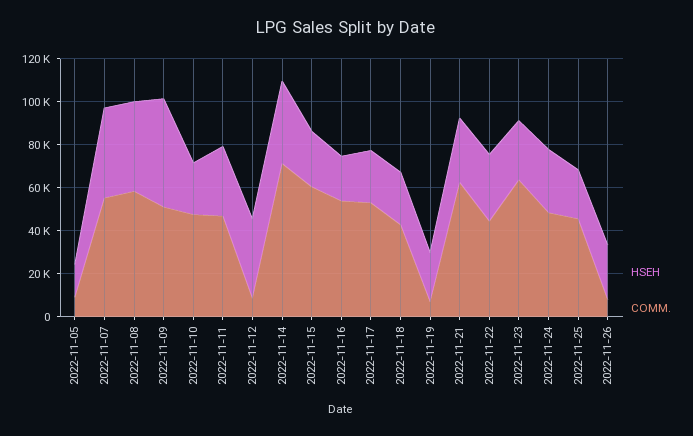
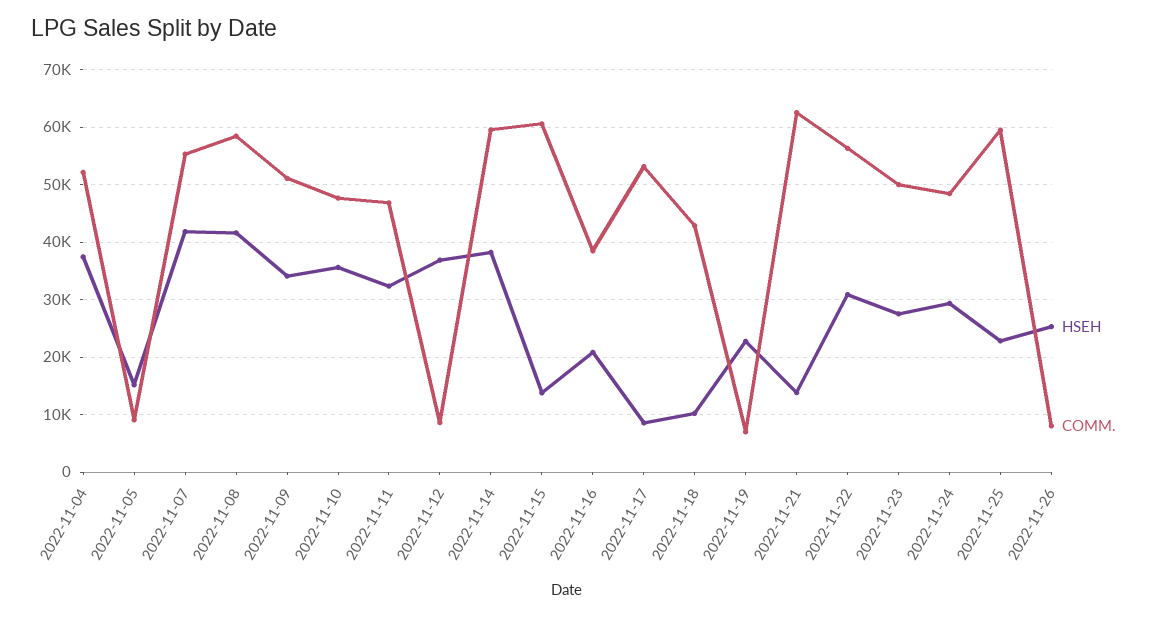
  {
    "HSEH": {
      "2022-11-05": 16000,
      "2022-11-07": 42000,
      "2022-11-08": 42000,
-     "2022-11-09": 50000,
+     "2022-11-09": 34000,
-     "2022-11-10": 25000,
+     "2022-11-10": 36000,
      "2022-11-11": 32000,
      "2022-11-12": 36000,
      "2022-11-14": 38000,
-     "2022-11-15": 25000,
+     "2022-11-15": 14000,
      "2022-11-16": 20000,
-     "2022-11-17": 25000,
+     "2022-11-17": 8000,
-     "2022-11-18": 25000,
+     "2022-11-18": 10000,
      "2022-11-19": 22000,
-     "2022-11-21": 30000,
+     "2022-11-21": 14000,
      "2022-11-22": 30000,
      "2022-11-23": 28000,
      "2022-11-24": 30000,
      "2022-11-25": 22000,
-     "2022-11-26": 26000
+     "2022-11-26": 26000,
+     "2022-11-04": 38000
    },
    "COMM.": {
      "2022-11-05": 10000,
      "2022-11-07": 56000,
      "2022-11-08": 58000,
      "2022-11-09": 52000,
      "2022-11-10": 48000,
      "2022-11-11": 46000,
      "2022-11-12": 8000,
-     "2022-11-14": 70000,
+     "2022-11-14": 60000,
      "2022-11-15": 60000,
-     "2022-11-16": 55000,
+     "2022-11-16": 38000,
      "2022-11-17": 54000,
      "2022-11-18": 42000,
      "2022-11-19": 8000,
      "2022-11-21": 62000,
-     "2022-11-22": 45000,
+     "2022-11-22": 56000,
-     "2022-11-23": 65000,
+     "2022-11-23": 50000,
      "2022-11-24": 48000,
-     "2022-11-25": 45000,
+     "2022-11-25": 60000,
-     "2022-11-26": 8000
+     "2022-11-26": 8000,
+     "2022-11-04": 52000
    }
  }

